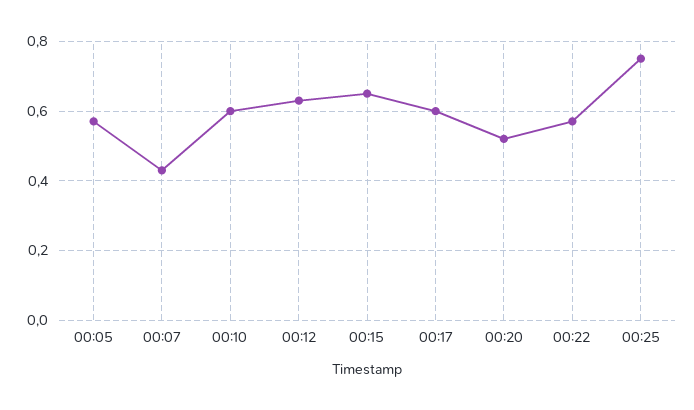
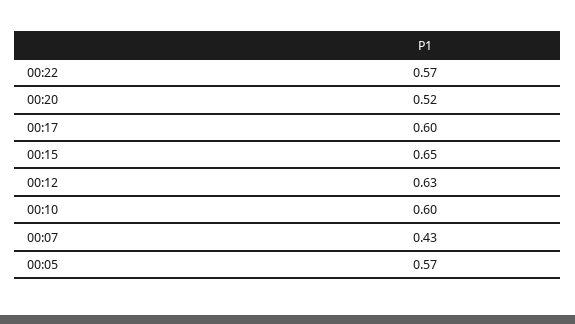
  {
    "00:05": 0.57,
    "00:07": 0.43,
    "00:10": 0.6,
    "00:12": 0.63,
    "00:15": 0.65,
    "00:17": 0.6,
    "00:20": 0.52,
-   "00:22": 0.57,
+   "00:22": 0.57
-   "00:25": 0.75
  }

